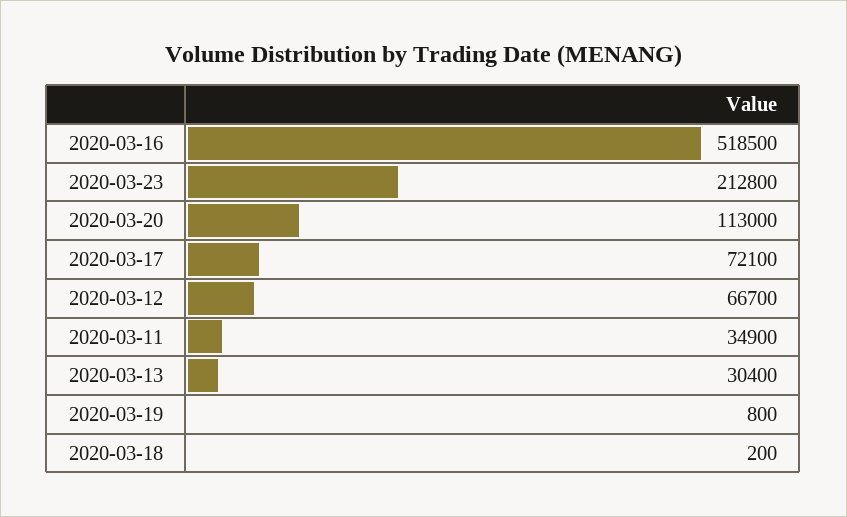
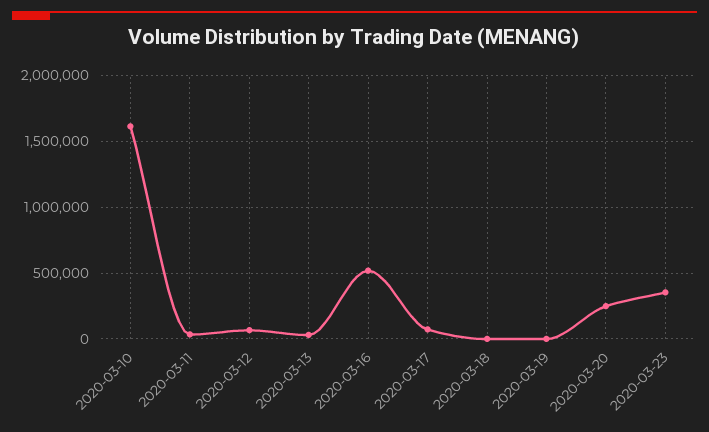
  {
    "2020-03-16": 518500,
-   "2020-03-23": 212800,
+   "2020-03-23": 350000,
-   "2020-03-20": 113000,
+   "2020-03-20": 250000,
    "2020-03-17": 72100,
    "2020-03-12": 66700,
    "2020-03-11": 34900,
    "2020-03-13": 30400,
    "2020-03-19": 800,
-   "2020-03-18": 200
+   "2020-03-18": 200,
+   "2020-03-10": 1600000
  }

